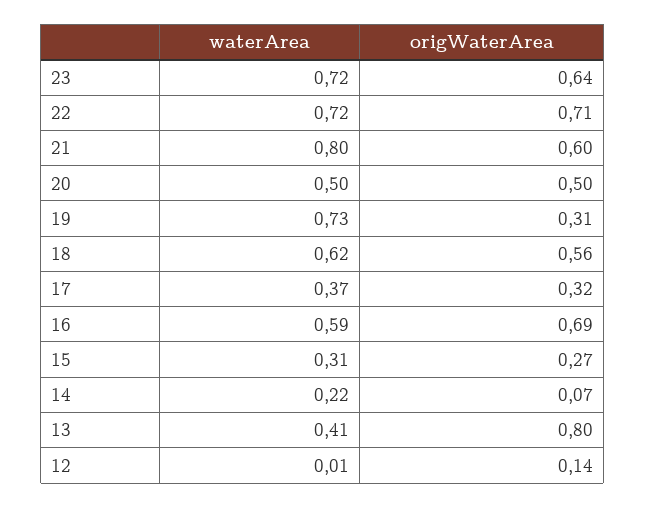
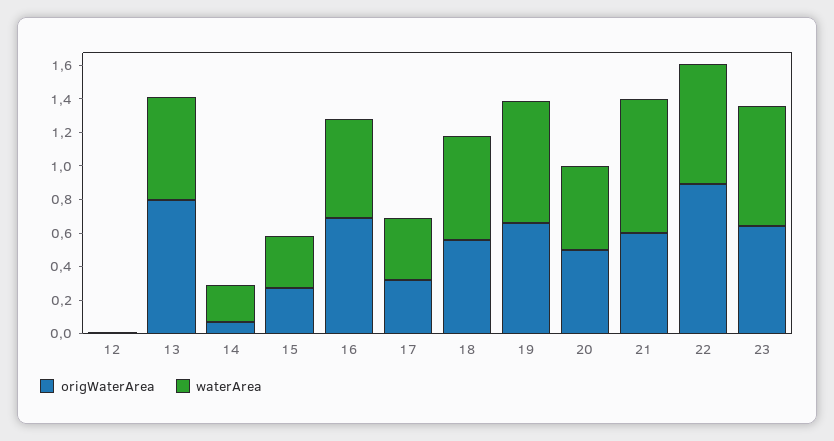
  {
    "waterArea": {
      "23": 0.72,
      "22": 0.72,
      "21": 0.8,
      "20": 0.5,
      "19": 0.73,
      "18": 0.62,
      "17": 0.37,
      "16": 0.59,
      "15": 0.31,
      "14": 0.22,
-     "13": 0.41,
+     "13": 0.6,
      "12": 0.01
    },
    "origWaterArea": {
      "23": 0.64,
-     "22": 0.71,
+     "22": 0.9,
      "21": 0.6,
      "20": 0.5,
-     "19": 0.31,
+     "19": 0.65,
      "18": 0.56,
      "17": 0.32,
      "16": 0.69,
      "15": 0.27,
      "14": 0.07,
      "13": 0.8,
-     "12": 0.14
+     "12": 0
    }
  }

